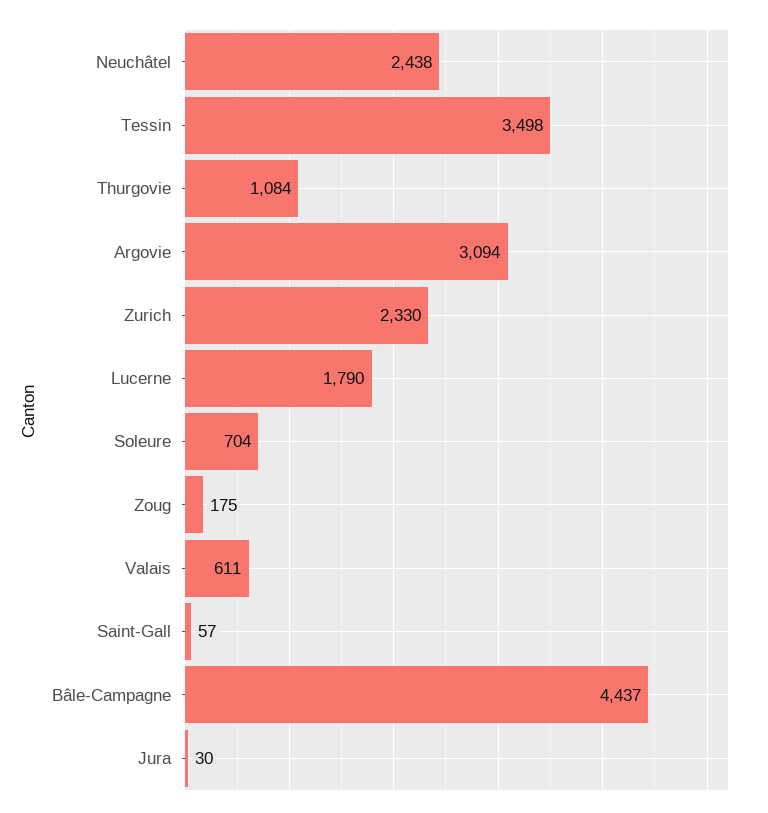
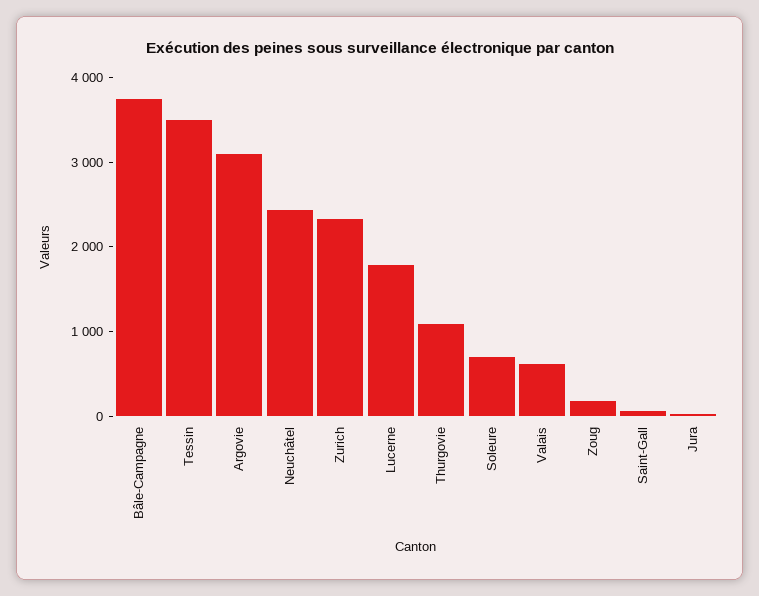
  {
    "Neuchâtel": 2438,
    "Tessin": 3498,
    "Thurgovie": 1084,
    "Argovie": 3094,
    "Zurich": 2330,
    "Lucerne": 1790,
    "Soleure": 704,
    "Zoug": 175,
    "Valais": 611,
    "Saint-Gall": 57,
-   "Bâle-Campagne": 4437,
+   "Bâle-Campagne": 3800,
    "Jura": 30
  }

